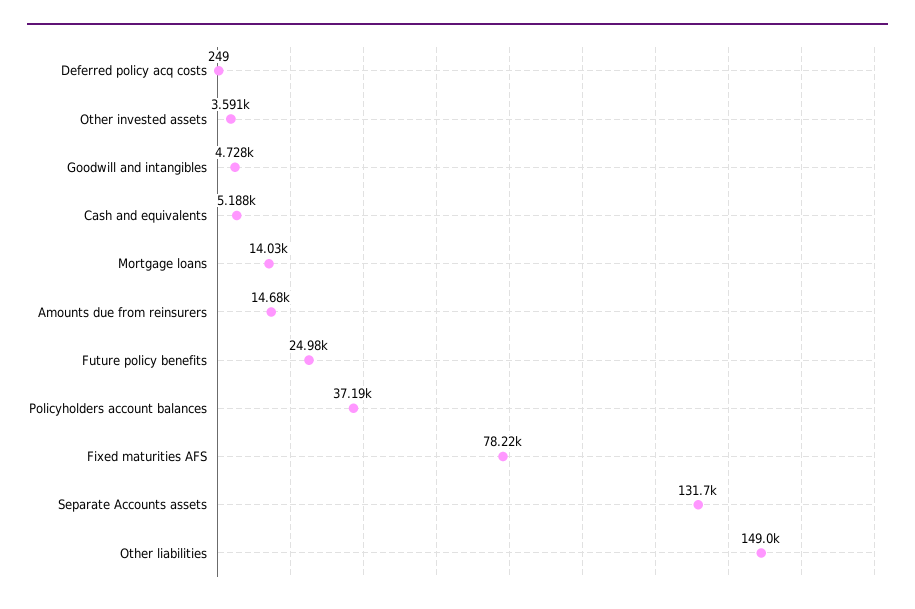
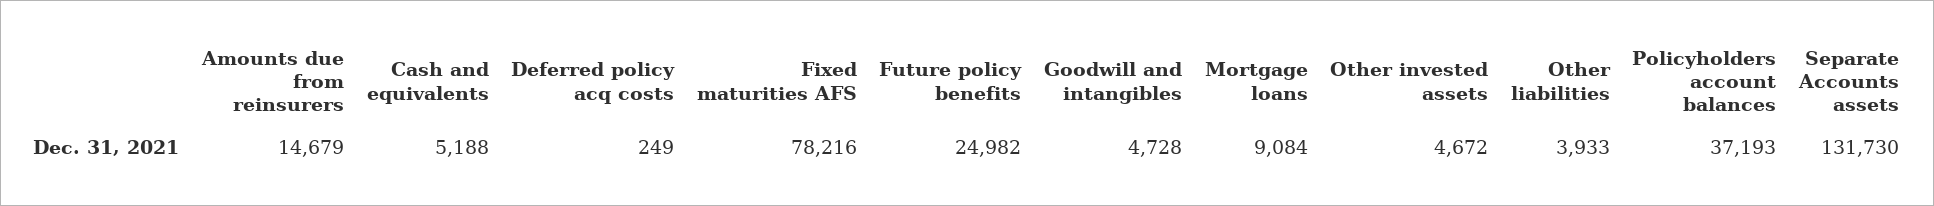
  {
    "Deferred policy acq costs": 249,
-   "Other invested assets": 3591,
+   "Other invested assets": 4672,
    "Goodwill and intangibles": 4728,
    "Cash and equivalents": 5188,
-   "Mortgage loans": 14030,
+   "Mortgage loans": 9084,
    "Amounts due from reinsurers": 14679,
    "Future policy benefits": 24982,
    "Policyholders account balances": 37193,
    "Fixed maturities AFS": 78216,
    "Separate Accounts assets": 131730,
-   "Other liabilities": 149000
+   "Other liabilities": 3933
  }

